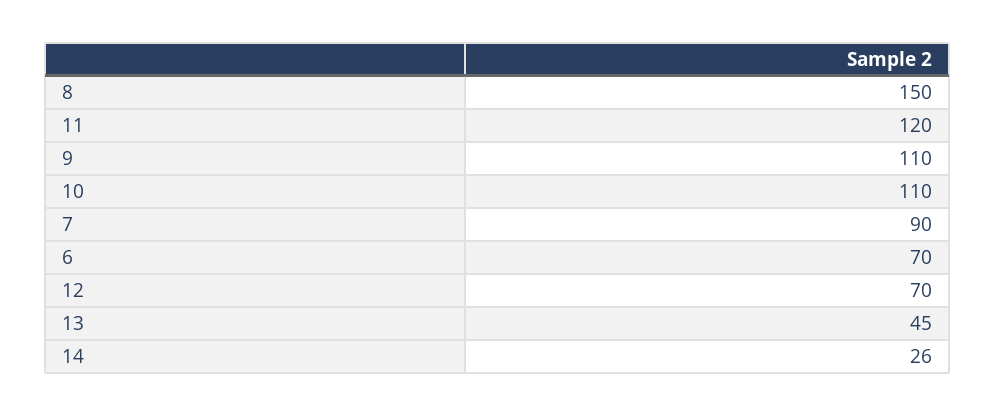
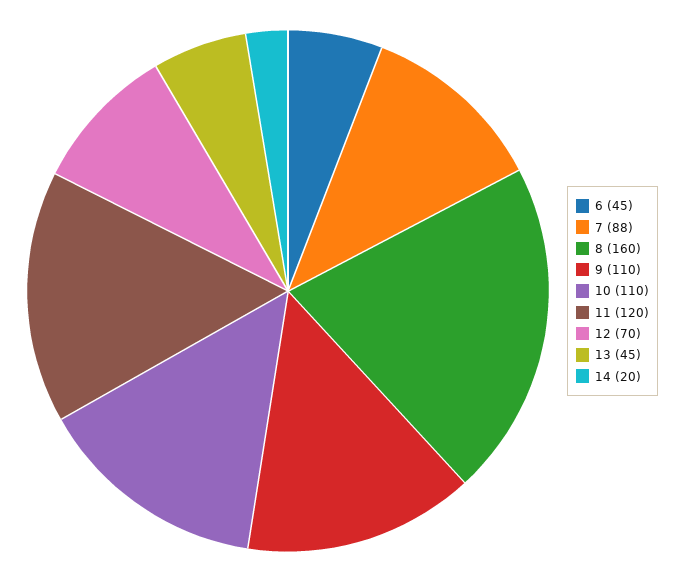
  {
-   "8": 150,
+   "8": 160,
    "11": 120,
    "9": 110,
    "10": 110,
-   "7": 90,
+   "7": 88,
-   "6": 70,
+   "6": 45,
    "12": 70,
    "13": 45,
-   "14": 26
+   "14": 20
  }

